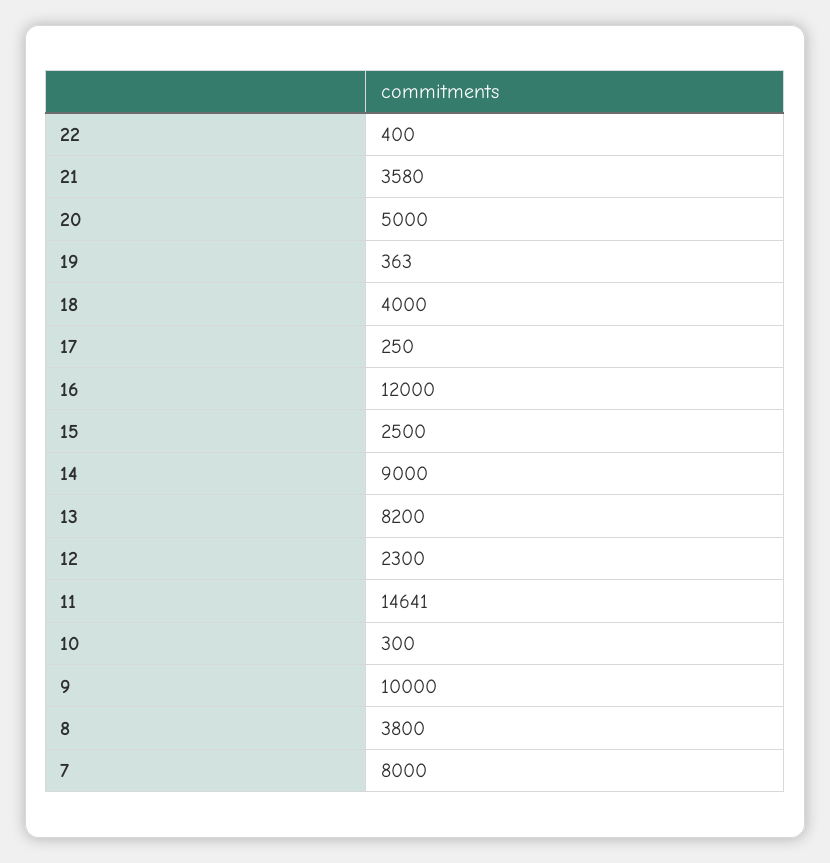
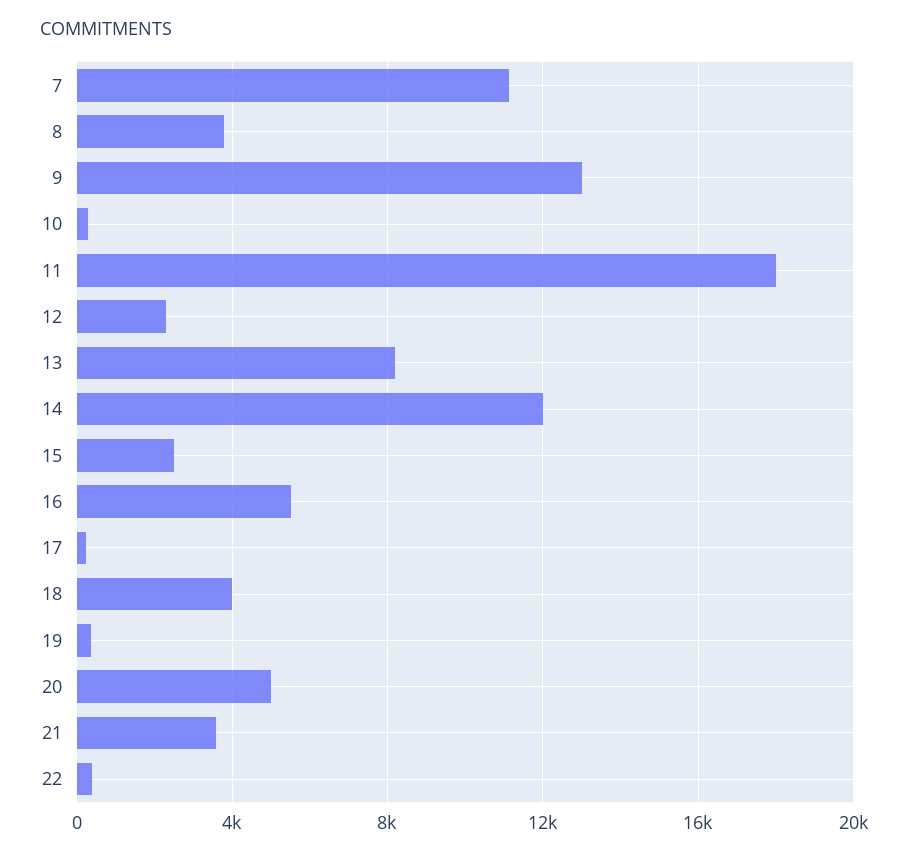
  {
    "22": 400,
    "21": 3580,
    "20": 5000,
    "19": 363,
    "18": 4000,
    "17": 250,
-   "16": 12000,
+   "16": 5500,
    "15": 2500,
-   "14": 9000,
+   "14": 12000,
    "13": 8200,
    "12": 2300,
-   "11": 14641,
+   "11": 18000,
    "10": 300,
-   "9": 10000,
+   "9": 13000,
    "8": 3800,
-   "7": 8000
+   "7": 11000
  }

